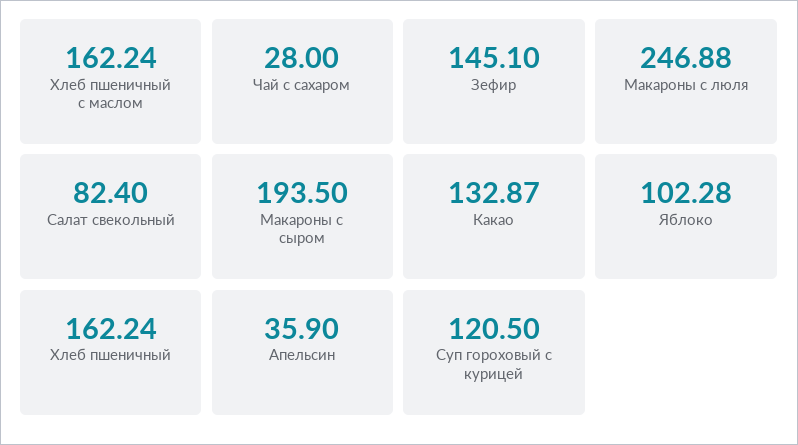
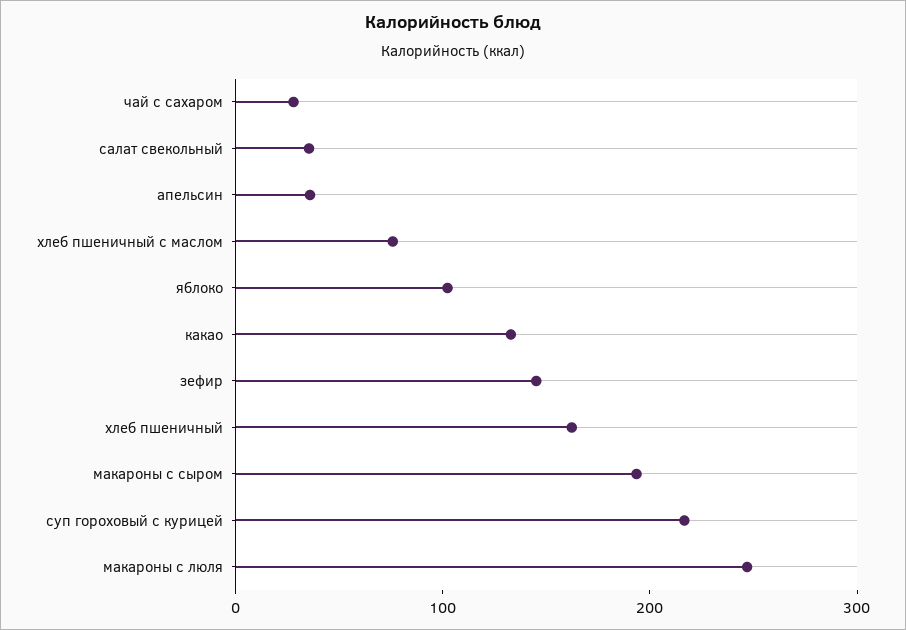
  {
-   "Хлеб пшеничный с маслом": 162.24,
+   "Хлеб пшеничный с маслом": 80,
    "Чай с сахаром": 28,
    "Зефир": 145.1,
    "Макароны с люля": 246.88,
-   "Салат свекольный": 82.4,
+   "Салат свекольный": 40,
    "Макароны с сыром": 193.5,
    "Какао": 132.87,
    "Яблоко": 102.28,
    "Хлеб пшеничный": 162.24,
    "Апельсин": 35.9,
-   "Суп гороховый с курицей": 120.5
+   "Суп гороховый с курицей": 220
  }

